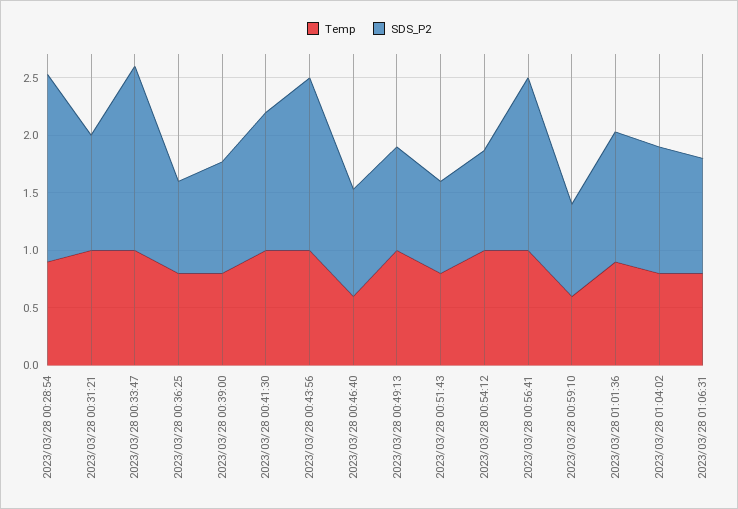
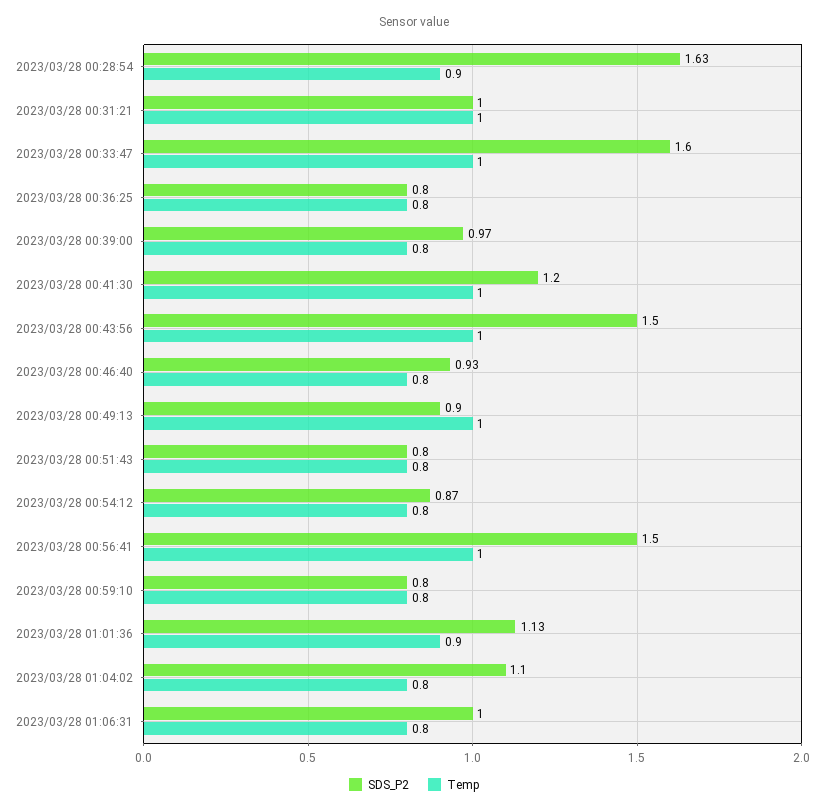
  {
    "Temp": {
      "2023/03/28 00:28:54": 0.9,
      "2023/03/28 00:31:21": 1,
      "2023/03/28 00:33:47": 1,
      "2023/03/28 00:36:25": 0.8,
      "2023/03/28 00:39:00": 0.8,
      "2023/03/28 00:41:30": 1,
      "2023/03/28 00:43:56": 1,
-     "2023/03/28 00:46:40": 0.6,
+     "2023/03/28 00:46:40": 0.8,
      "2023/03/28 00:49:13": 1,
      "2023/03/28 00:51:43": 0.8,
-     "2023/03/28 00:54:12": 1,
+     "2023/03/28 00:54:12": 0.8,
      "2023/03/28 00:56:41": 1,
-     "2023/03/28 00:59:10": 0.6,
+     "2023/03/28 00:59:10": 0.8,
      "2023/03/28 01:01:36": 0.9,
      "2023/03/28 01:04:02": 0.8,
      "2023/03/28 01:06:31": 0.8
    },
    "SDS_P2": {
      "2023/03/28 00:28:54": 1.63,
      "2023/03/28 00:31:21": 1,
      "2023/03/28 00:33:47": 1.6,
      "2023/03/28 00:36:25": 0.8,
      "2023/03/28 00:39:00": 0.97,
      "2023/03/28 00:41:30": 1.2,
      "2023/03/28 00:43:56": 1.5,
      "2023/03/28 00:46:40": 0.93,
      "2023/03/28 00:49:13": 0.9,
      "2023/03/28 00:51:43": 0.8,
      "2023/03/28 00:54:12": 0.87,
      "2023/03/28 00:56:41": 1.5,
      "2023/03/28 00:59:10": 0.8,
      "2023/03/28 01:01:36": 1.13,
      "2023/03/28 01:04:02": 1.1,
      "2023/03/28 01:06:31": 1
    }
  }

